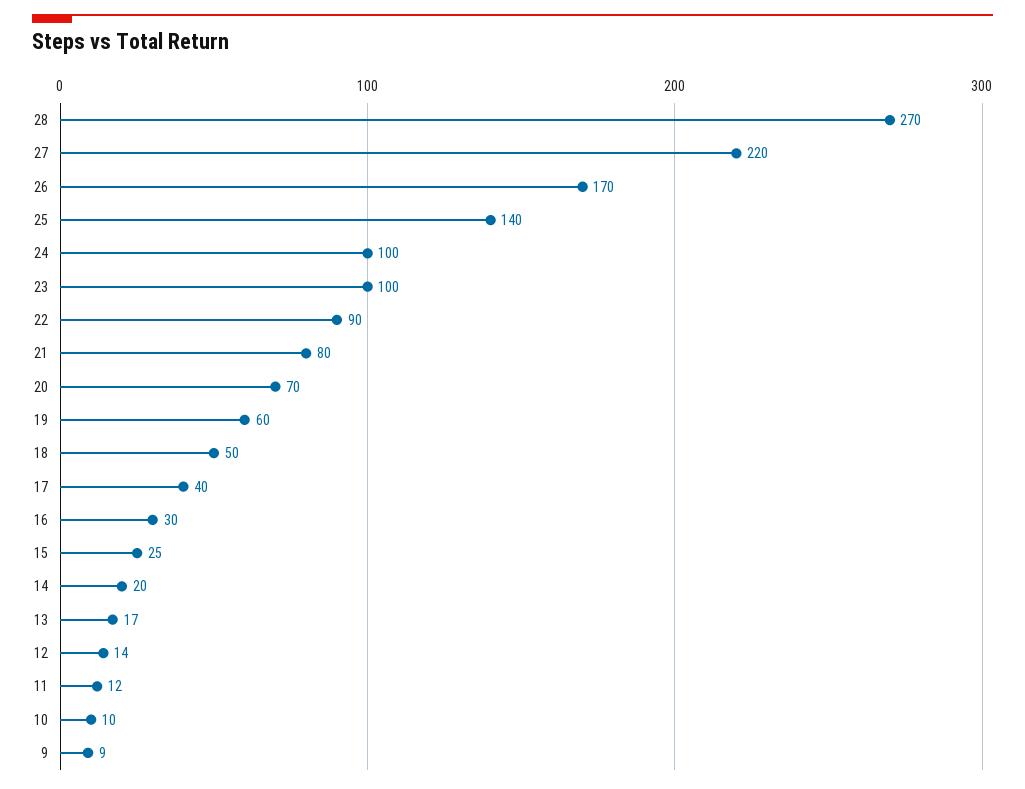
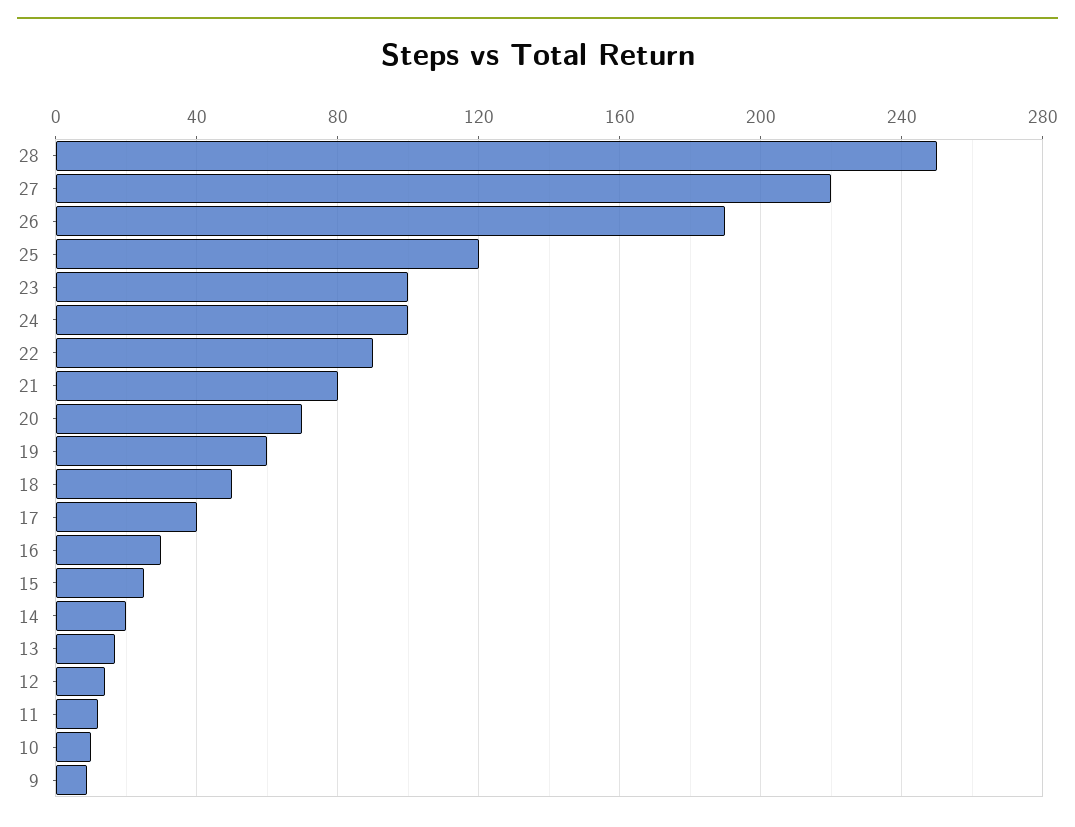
  {
-   "28": 270,
+   "28": 250,
    "27": 220,
-   "26": 170,
+   "26": 190,
-   "25": 140,
+   "25": 120,
    "24": 100,
    "23": 100,
    "22": 90,
    "21": 80,
    "20": 70,
    "19": 60,
    "18": 50,
    "17": 40,
    "16": 30,
    "15": 25,
    "14": 20,
    "13": 17,
    "12": 14,
    "11": 12,
    "10": 10,
    "9": 9
  }

